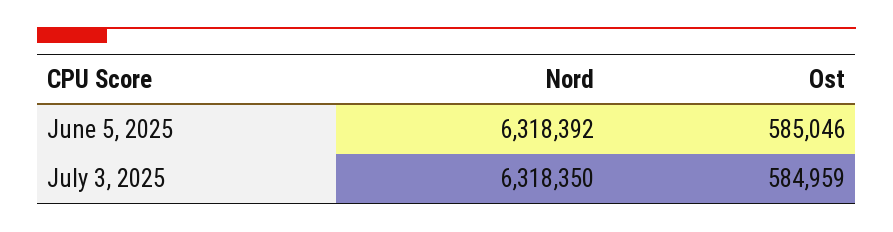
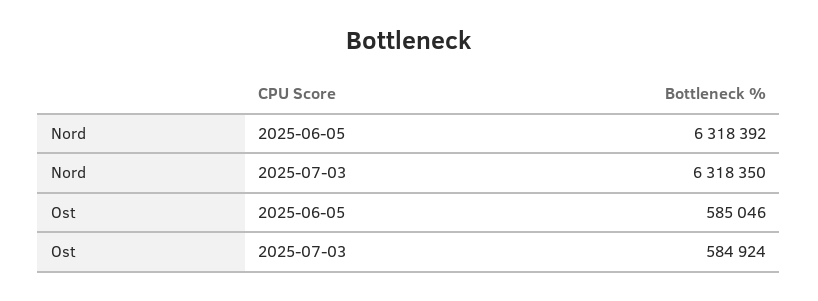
  {
    "Nord": {
      "June 5, 2025": 6318392,
      "July 3, 2025": 6318350
    },
    "Ost": {
      "June 5, 2025": 585046,
-     "July 3, 2025": 584959
+     "July 3, 2025": 584924
    }
  }

